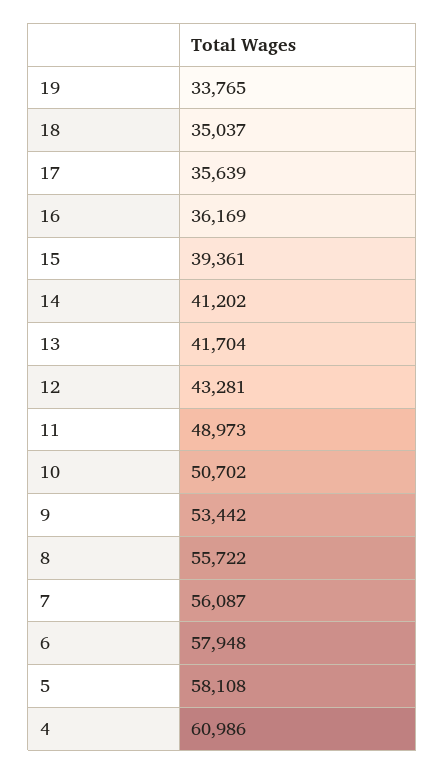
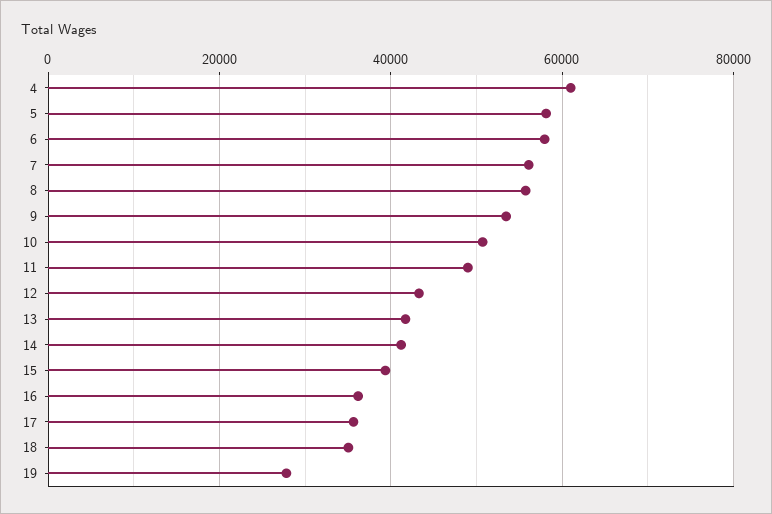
  {
-   "19": 33765,
+   "19": 28000,
    "18": 35037,
    "17": 35639,
    "16": 36169,
    "15": 39361,
    "14": 41202,
    "13": 41704,
    "12": 43281,
    "11": 48973,
    "10": 50702,
    "9": 53442,
    "8": 55722,
    "7": 56087,
    "6": 57948,
    "5": 58108,
    "4": 60986
  }

